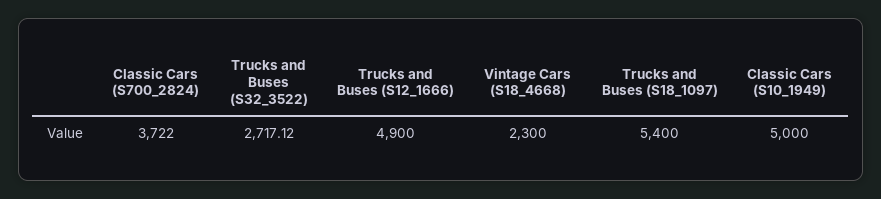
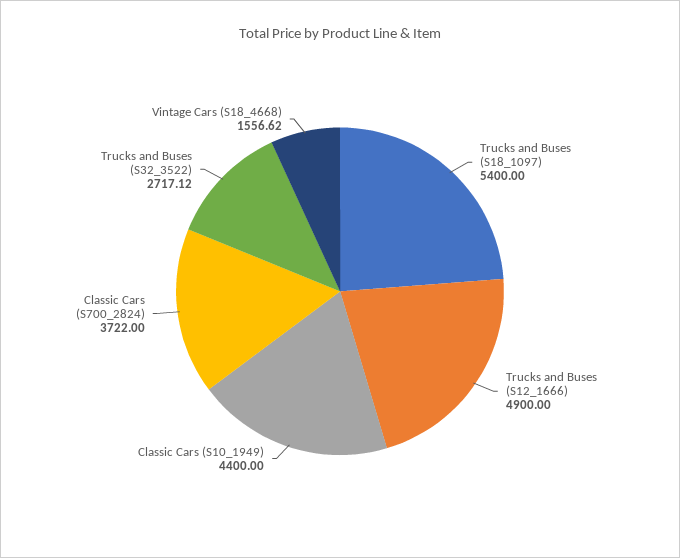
  {
    "Classic Cars (S700_2824)": 3722,
    "Trucks and Buses (S32_3522)": 2717.12,
    "Trucks and Buses (S12_1666)": 4900,
-   "Vintage Cars (S18_4668)": 2300,
+   "Vintage Cars (S18_4668)": 1556.62,
    "Trucks and Buses (S18_1097)": 5400,
-   "Classic Cars (S10_1949)": 5000
+   "Classic Cars (S10_1949)": 4400
  }

